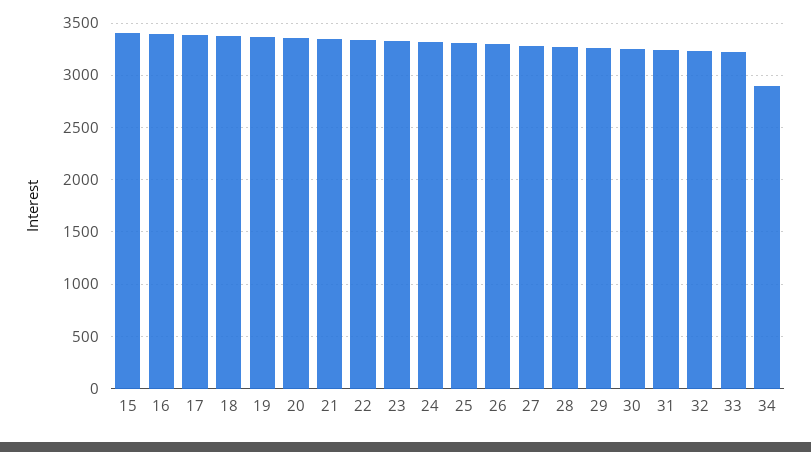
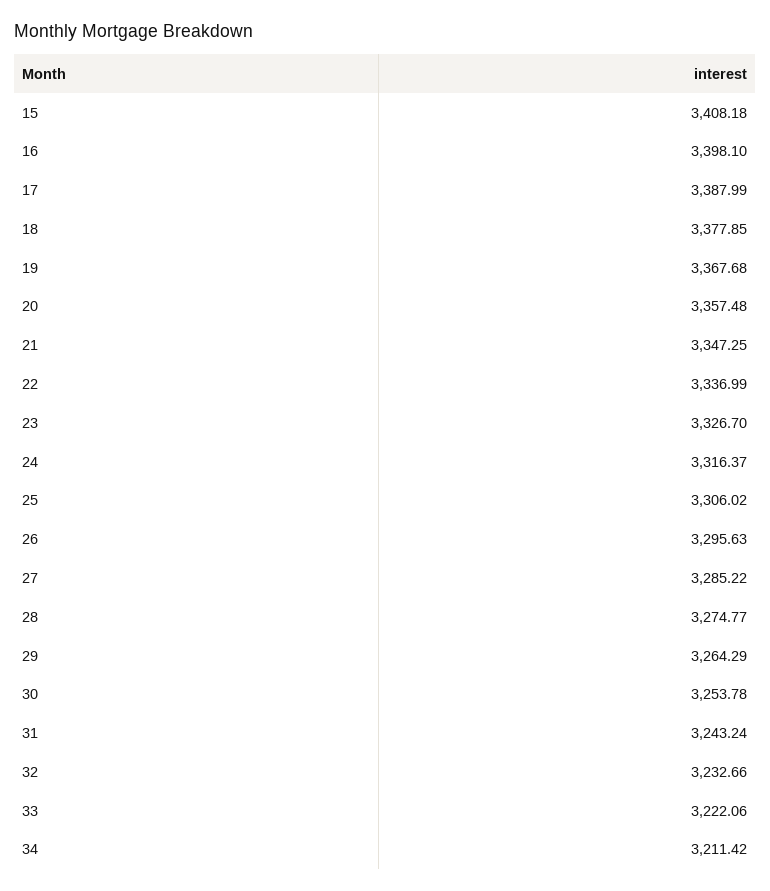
  {
    "15": 3408.18,
    "16": 3398.1,
    "17": 3387.99,
    "18": 3377.85,
    "19": 3367.68,
    "20": 3357.48,
    "21": 3347.25,
    "22": 3336.99,
    "23": 3326.7,
    "24": 3316.37,
    "25": 3306.02,
    "26": 3295.63,
    "27": 3285.22,
    "28": 3274.77,
    "29": 3264.29,
    "30": 3253.78,
    "31": 3243.24,
    "32": 3232.66,
    "33": 3222.06,
-   "34": 2900
+   "34": 3211.42
  }

